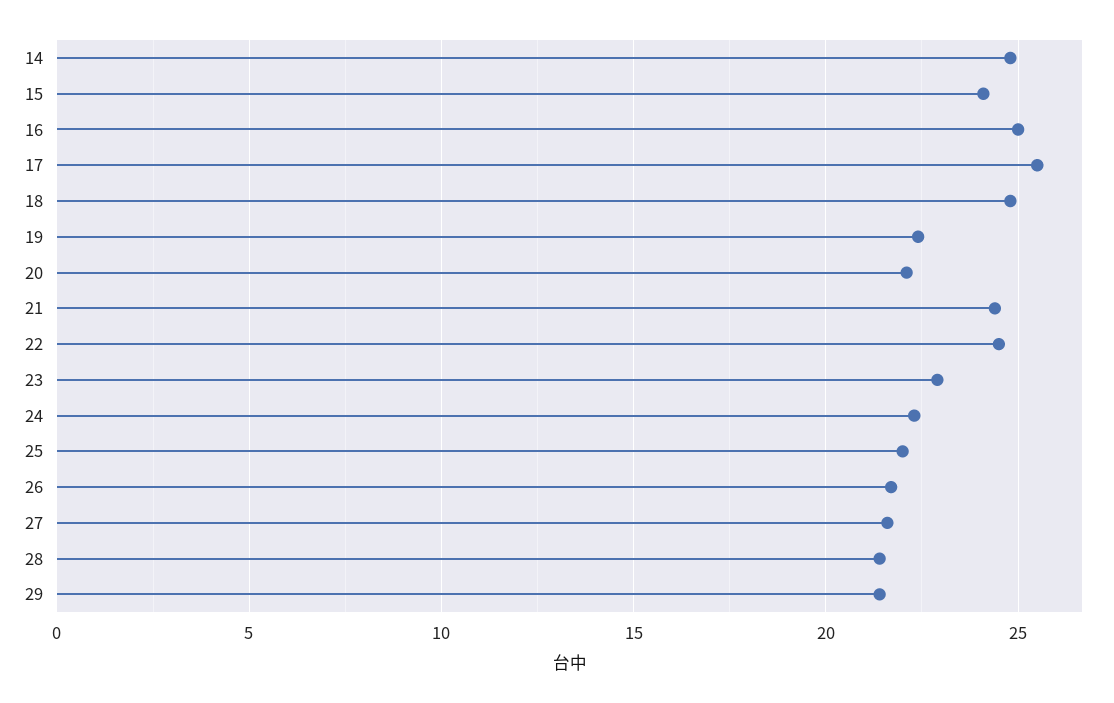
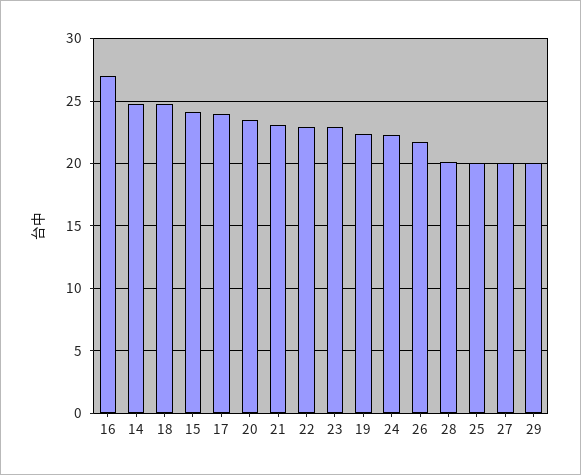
  {
    "14": 25,
    "15": 24,
-   "16": 25,
+   "16": 27,
-   "17": 25.5,
+   "17": 24,
    "18": 25,
    "19": 22.5,
-   "20": 22,
+   "20": 23.5,
-   "21": 24.5,
+   "21": 23,
-   "22": 24.5,
+   "22": 23,
    "23": 23,
    "24": 22.5,
-   "25": 22,
+   "25": 20,
    "26": 21.5,
-   "27": 21.5,
+   "27": 20,
-   "28": 21.5,
+   "28": 20,
-   "29": 21.5
+   "29": 20
  }

